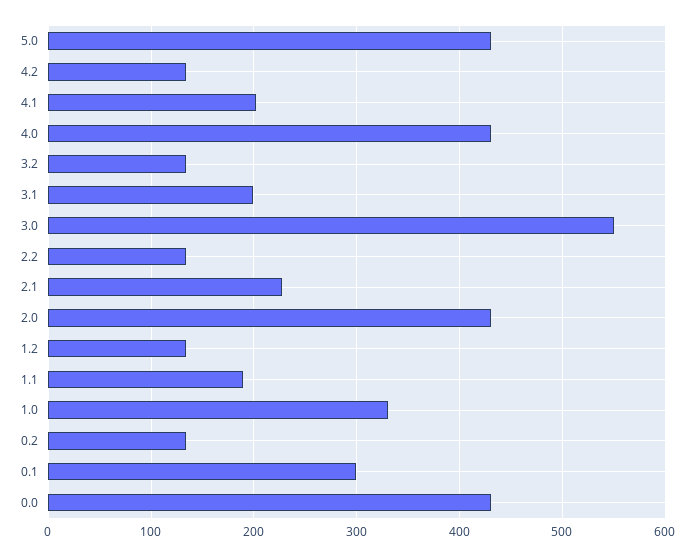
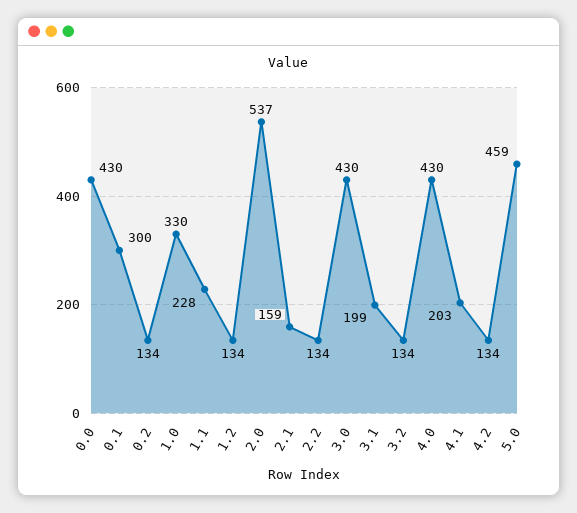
  {
-   "5.0": 430,
+   "5.0": 459,
    "4.2": 134,
    "4.1": 203,
    "4.0": 430,
    "3.2": 134,
    "3.1": 199,
-   "3.0": 550,
+   "3.0": 430,
    "2.2": 134,
-   "2.1": 230,
+   "2.1": 159,
-   "2.0": 430,
+   "2.0": 537,
    "1.2": 134,
-   "1.1": 190,
+   "1.1": 228,
    "1.0": 330,
    "0.2": 134,
    "0.1": 300,
    "0.0": 430
  }

